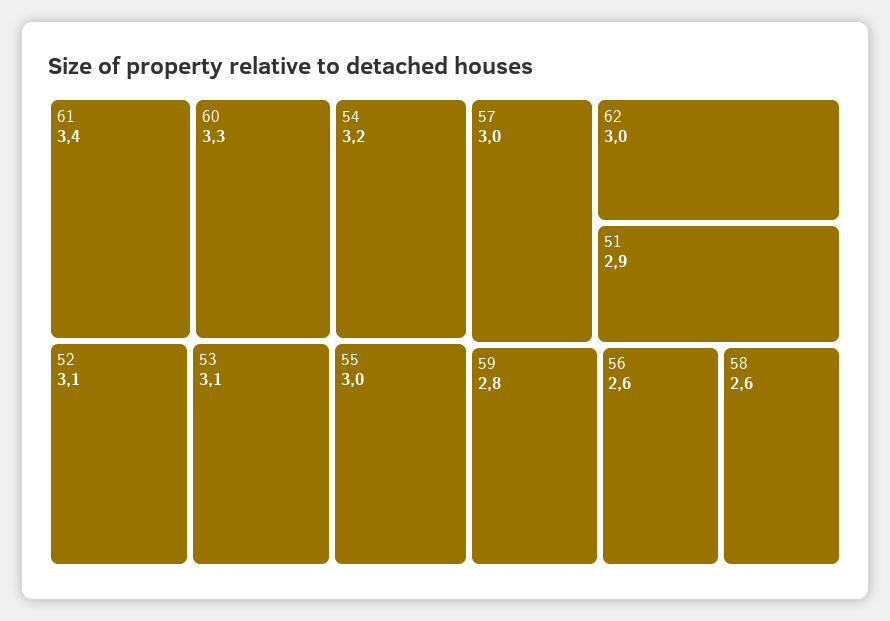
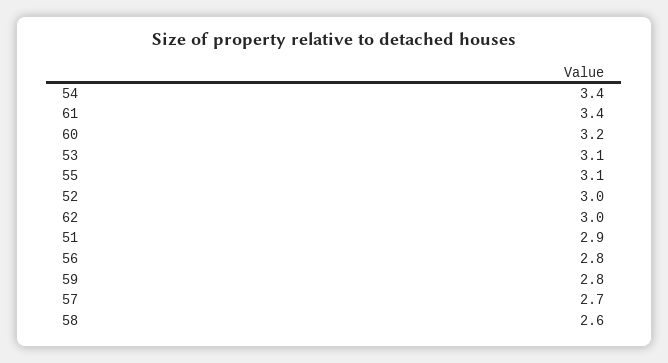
  {
    "61": 3.4,
-   "60": 3.3,
+   "60": 3.2,
-   "54": 3.2,
+   "54": 3.4,
-   "52": 3.1,
+   "52": 3,
    "53": 3.1,
-   "55": 3,
+   "55": 3.1,
-   "57": 3,
+   "57": 2.7,
    "62": 3,
    "51": 2.9,
    "59": 2.8,
-   "56": 2.6,
+   "56": 2.8,
    "58": 2.6
  }

